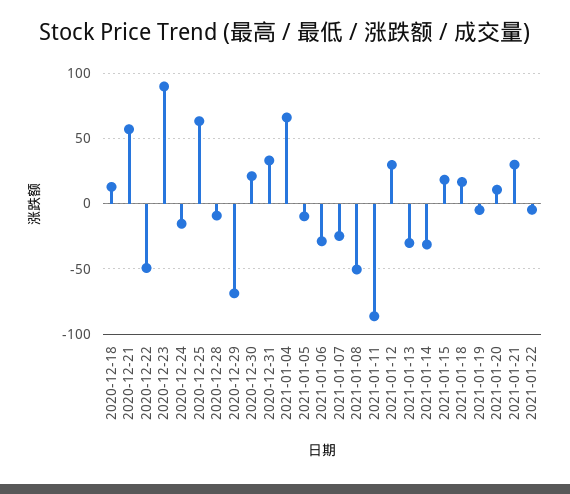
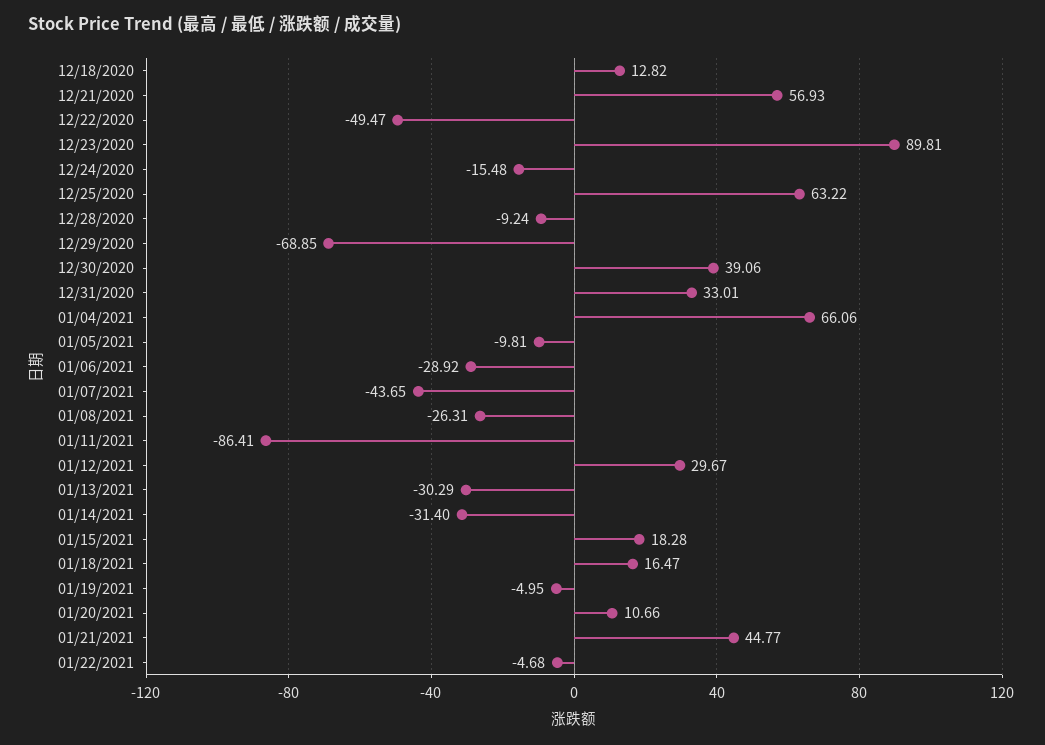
  {
    "2020-12-18": 12.82,
    "2020-12-21": 56.93,
    "2020-12-22": -49.47,
    "2020-12-23": 89.81,
    "2020-12-24": -15.48,
    "2020-12-25": 63.22,
    "2020-12-28": -9.24,
    "2020-12-29": -68.85,
-   "2020-12-30": 20,
+   "2020-12-30": 39.06,
    "2020-12-31": 33.01,
    "2021-01-04": 66.06,
    "2021-01-05": -9.81,
    "2021-01-06": -28.92,
-   "2021-01-07": -25,
+   "2021-01-07": -43.65,
-   "2021-01-08": -50,
+   "2021-01-08": -26.31,
    "2021-01-11": -86.41,
    "2021-01-12": 29.67,
    "2021-01-13": -30.29,
    "2021-01-14": -31.4,
    "2021-01-15": 18.28,
    "2021-01-18": 16.47,
    "2021-01-19": -4.95,
    "2021-01-20": 10.66,
-   "2021-01-21": 30,
+   "2021-01-21": 44.77,
    "2021-01-22": -4.68
  }

